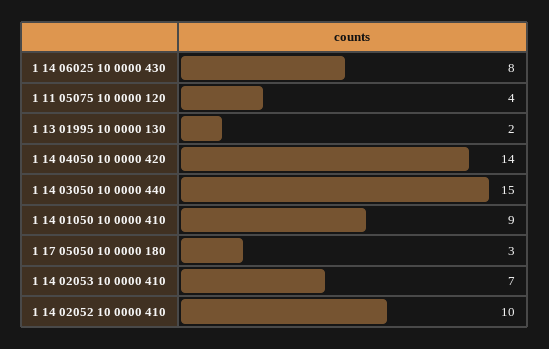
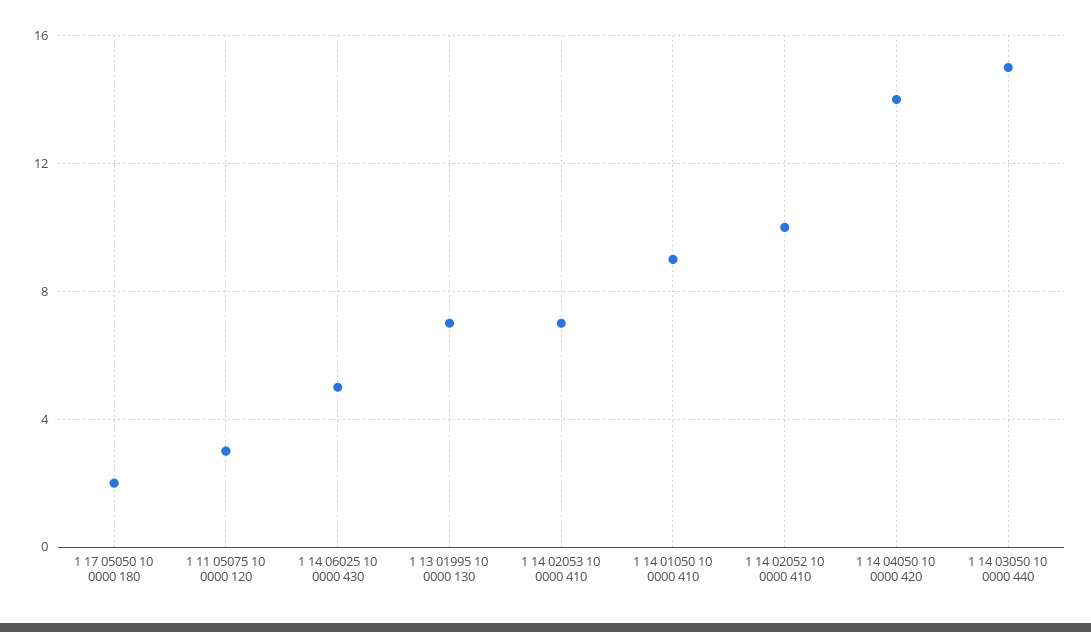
  {
-   "1 14 06025 10 0000 430": 8,
+   "1 14 06025 10 0000 430": 5,
-   "1 11 05075 10 0000 120": 4,
+   "1 11 05075 10 0000 120": 3,
-   "1 13 01995 10 0000 130": 2,
+   "1 13 01995 10 0000 130": 7,
    "1 14 04050 10 0000 420": 14,
    "1 14 03050 10 0000 440": 15,
    "1 14 01050 10 0000 410": 9,
-   "1 17 05050 10 0000 180": 3,
+   "1 17 05050 10 0000 180": 2,
    "1 14 02053 10 0000 410": 7,
    "1 14 02052 10 0000 410": 10
  }

